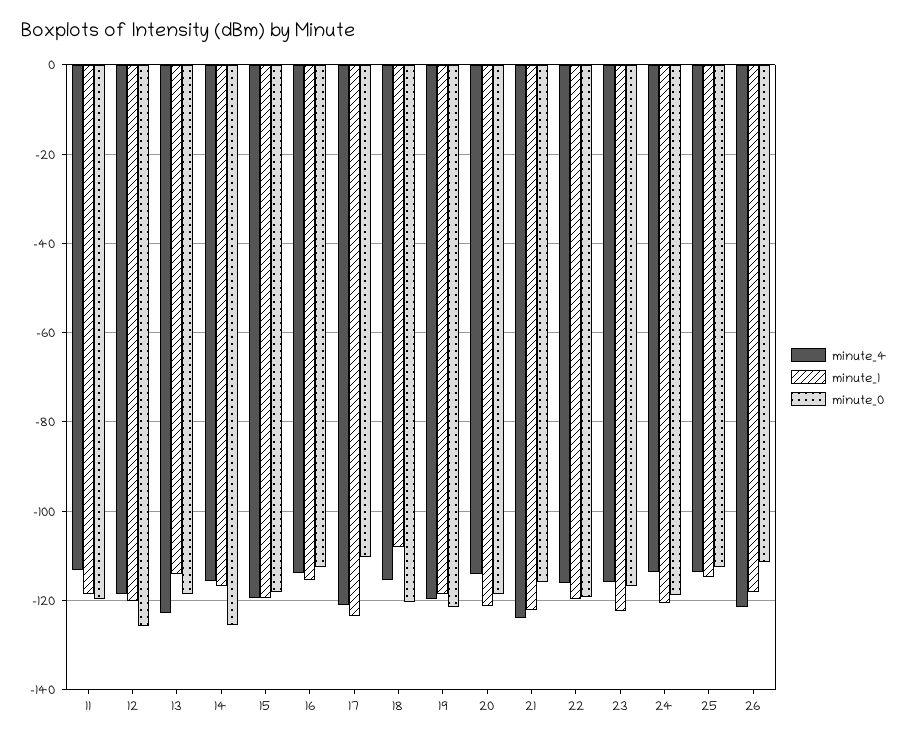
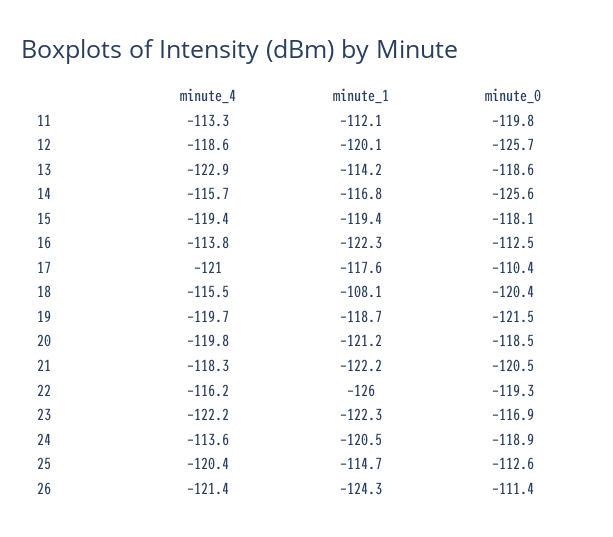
  {
    "minute_4": {
      "11": -113.3,
      "12": -118.6,
      "13": -122.9,
      "14": -115.7,
      "15": -119.4,
      "16": -113.8,
      "17": -121,
      "18": -115.5,
      "19": -119.7,
-     "20": -114,
+     "20": -119.8,
-     "21": -124,
+     "21": -118.3,
      "22": -116.2,
-     "23": -116,
+     "23": -122.2,
      "24": -113.6,
-     "25": -114,
+     "25": -120.4,
      "26": -121.4
    },
    "minute_1": {
-     "11": -118,
+     "11": -112.1,
      "12": -120.1,
      "13": -114.2,
      "14": -116.8,
      "15": -119.4,
-     "16": -116,
+     "16": -122.3,
-     "17": -124,
+     "17": -117.6,
      "18": -108.1,
      "19": -118.7,
      "20": -121.2,
      "21": -122.2,
-     "22": -120,
+     "22": -126,
      "23": -122.3,
      "24": -120.5,
      "25": -114.7,
-     "26": -118
+     "26": -124.3
    },
    "minute_0": {
      "11": -119.8,
      "12": -125.7,
      "13": -118.6,
      "14": -125.6,
      "15": -118.1,
      "16": -112.5,
      "17": -110.4,
      "18": -120.4,
      "19": -121.5,
      "20": -118.5,
-     "21": -116,
+     "21": -120.5,
      "22": -119.3,
      "23": -116.9,
      "24": -118.9,
      "25": -112.6,
      "26": -111.4
    }
  }

